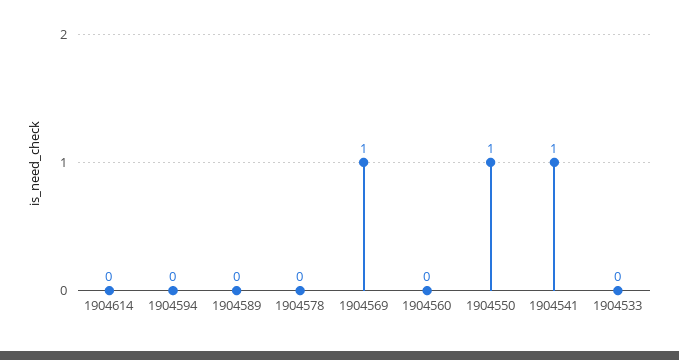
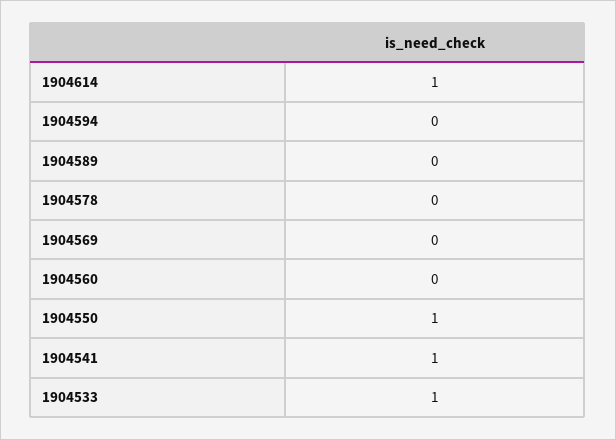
  {
-   "1904614": 0,
+   "1904614": 1,
    "1904594": 0,
    "1904589": 0,
    "1904578": 0,
-   "1904569": 1,
+   "1904569": 0,
    "1904560": 0,
    "1904550": 1,
    "1904541": 1,
-   "1904533": 0
+   "1904533": 1
  }

